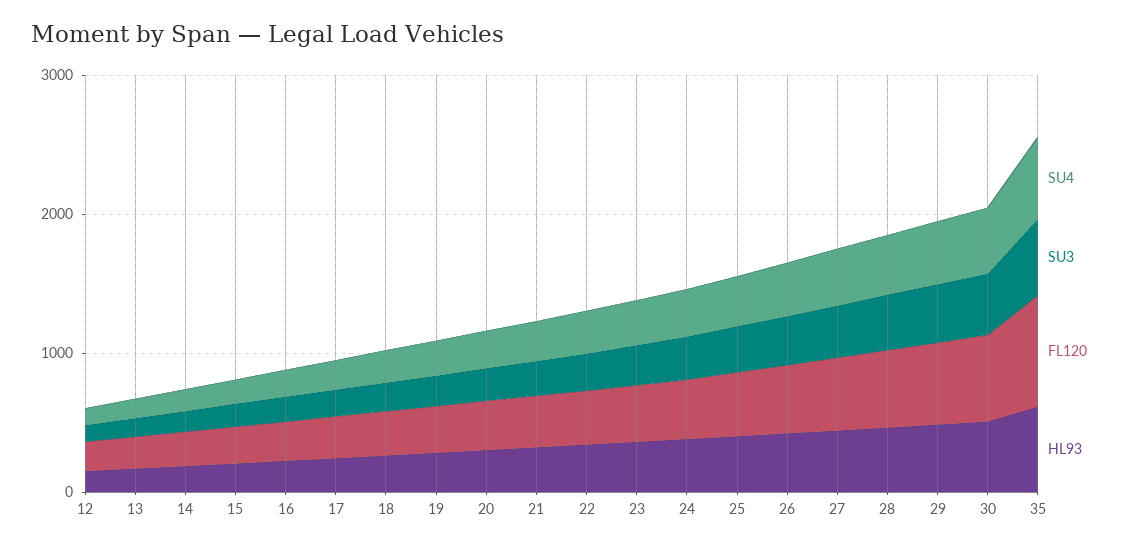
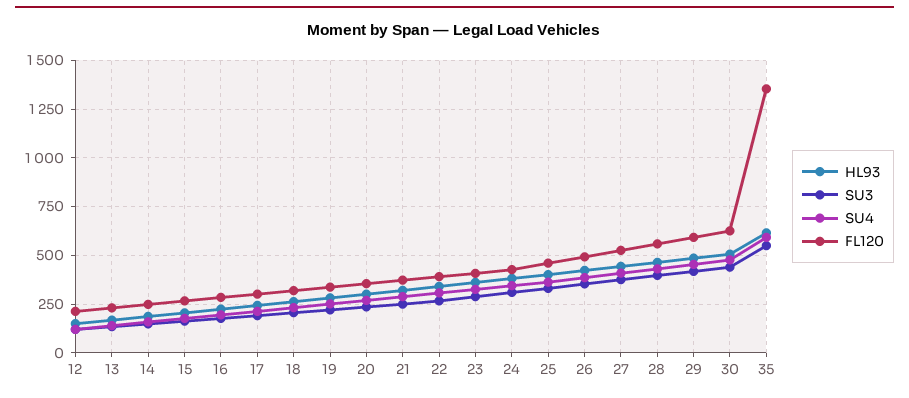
  {
    "SU4": {
      "12": 100,
      "13": 150,
      "14": 150,
      "15": 200,
      "16": 200,
      "17": 200,
      "18": 250,
      "19": 250,
      "20": 250,
      "21": 300,
      "22": 300,
      "23": 350,
      "24": 350,
      "25": 350,
      "26": 400,
      "27": 400,
      "28": 450,
      "29": 450,
      "30": 500,
      "35": 600
    },
    "SU3": {
      "12": 100,
      "13": 150,
      "14": 150,
      "15": 150,
      "16": 200,
      "17": 200,
      "18": 200,
      "19": 200,
      "20": 250,
      "21": 250,
      "22": 250,
      "23": 300,
      "24": 300,
      "25": 350,
      "26": 350,
      "27": 400,
      "28": 400,
      "29": 400,
      "30": 450,
      "35": 550
    },
    "FL120": {
      "12": 200,
      "13": 250,
      "14": 250,
      "15": 250,
      "16": 300,
      "17": 300,
      "18": 300,
      "19": 350,
      "20": 350,
      "21": 350,
      "22": 400,
      "23": 400,
      "24": 450,
      "25": 450,
      "26": 500,
      "27": 550,
      "28": 550,
      "29": 600,
      "30": 650,
-     "35": 800
+     "35": 1350
    },
    "HL93": {
      "12": 150,
      "13": 150,
      "14": 200,
      "15": 200,
      "16": 200,
      "17": 250,
      "18": 250,
      "19": 300,
      "20": 300,
      "21": 300,
      "22": 350,
      "23": 350,
      "24": 400,
      "25": 400,
      "26": 400,
      "27": 450,
      "28": 450,
      "29": 500,
      "30": 500,
      "35": 600
    }
  }

